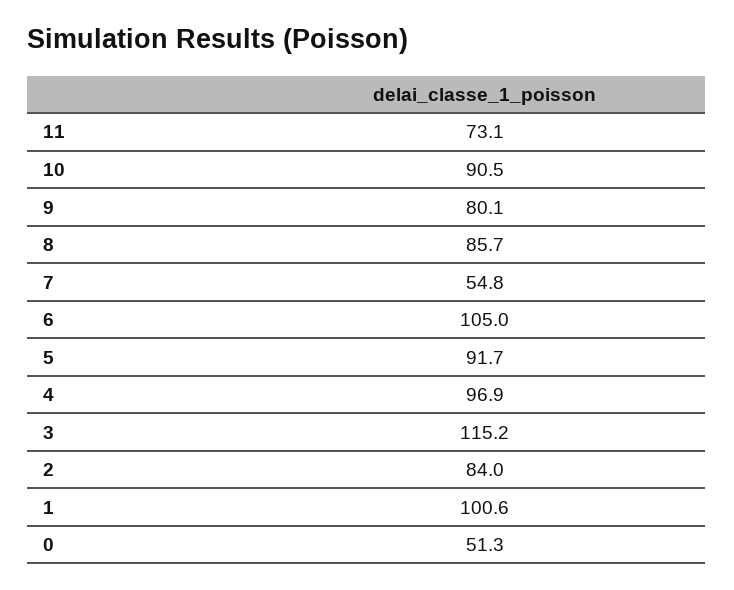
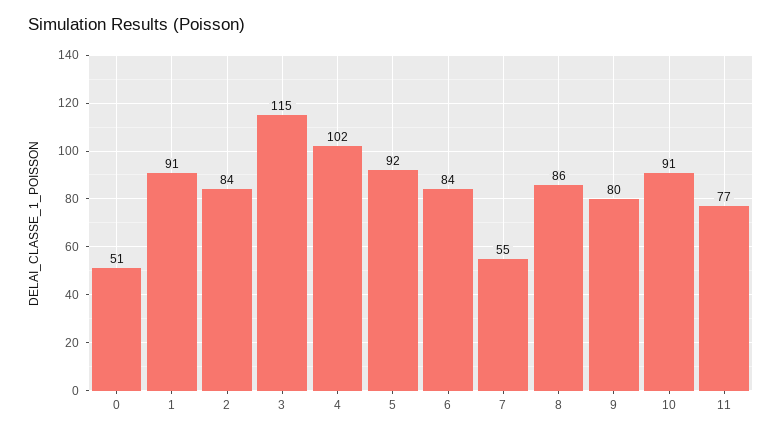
  {
-   "11": 73.1,
+   "11": 77,
    "10": 90.5,
    "9": 80.1,
    "8": 85.7,
    "7": 54.8,
-   "6": 105,
+   "6": 84,
    "5": 91.7,
-   "4": 96.9,
+   "4": 102,
    "3": 115.2,
    "2": 84,
-   "1": 100.6,
+   "1": 91,
    "0": 51.3
  }

